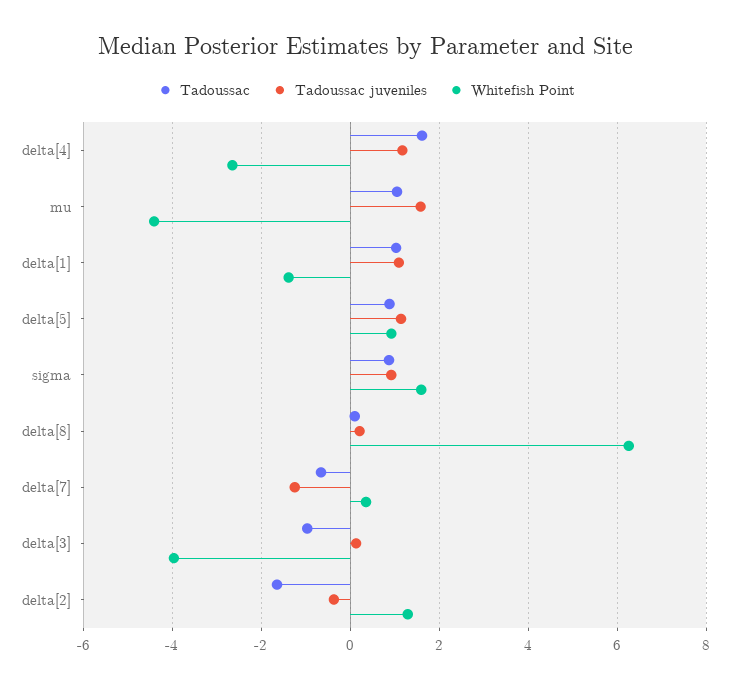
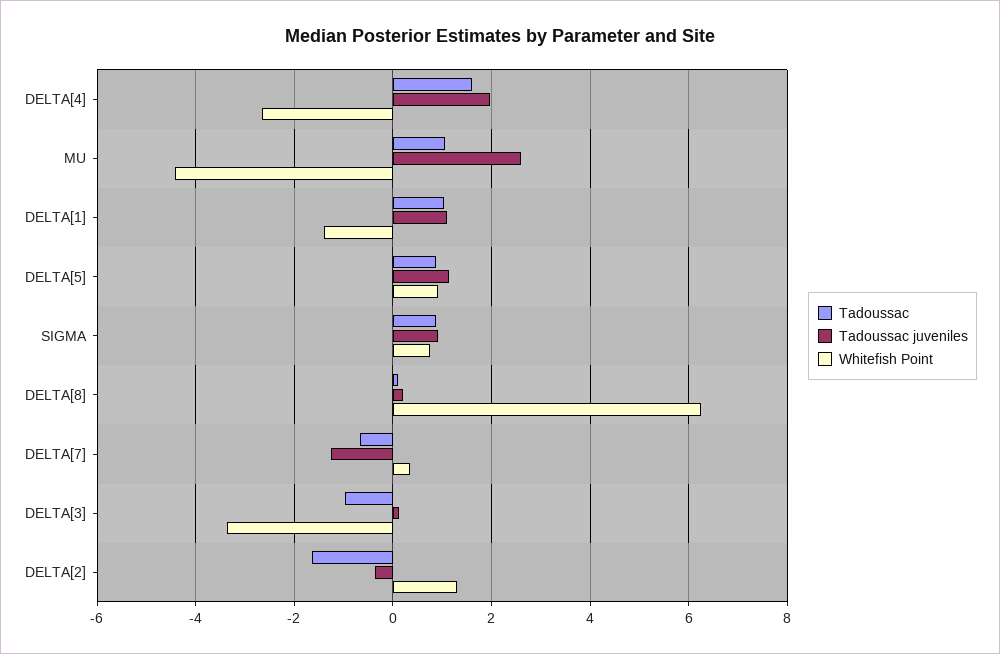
  {
    "Tadoussac": {
      "delta[4]": 1.6,
      "mu": 1,
      "delta[1]": 1,
      "delta[5]": 0.8,
      "sigma": 0.8,
      "delta[8]": 0.2,
      "delta[7]": -0.6,
      "delta[3]": -1,
      "delta[2]": -1.6
    },
    "Tadoussac juveniles": {
-     "delta[4]": 1.2,
+     "delta[4]": 2,
-     "mu": 1.6,
+     "mu": 2.6,
      "delta[1]": 1,
      "delta[5]": 1.2,
      "sigma": 1,
      "delta[8]": 0.2,
      "delta[7]": -1.2,
      "delta[3]": 0.2,
      "delta[2]": -0.4
    },
    "Whitefish Point": {
      "delta[4]": -2.6,
      "mu": -4.4,
      "delta[1]": -1.4,
      "delta[5]": 1,
-     "sigma": 1.6,
+     "sigma": 0.8,
      "delta[8]": 6.2,
      "delta[7]": 0.4,
-     "delta[3]": -4,
+     "delta[3]": -3.4,
      "delta[2]": 1.2
    }
  }

